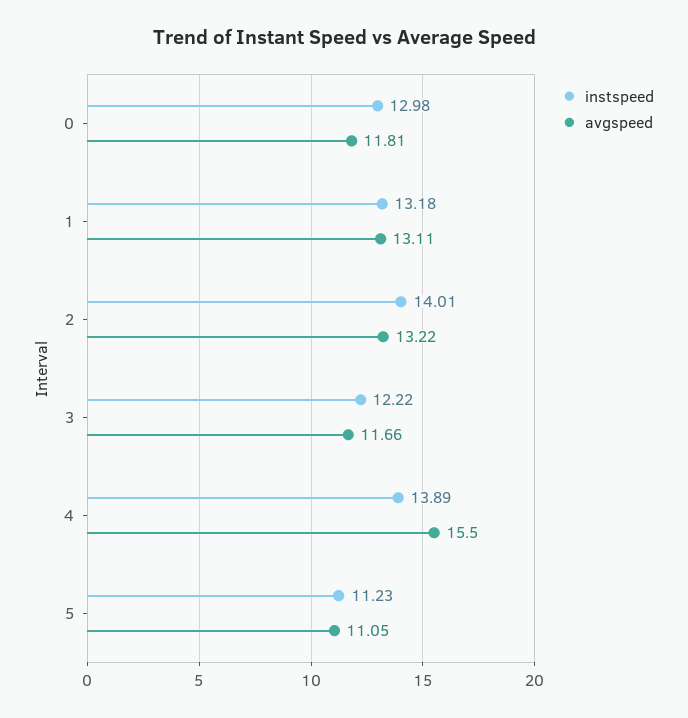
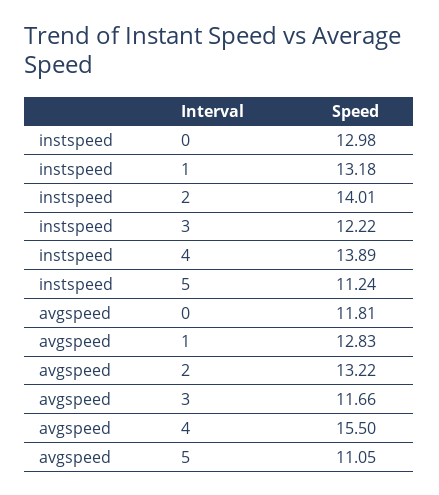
  {
    "instspeed": {
      "0": 12.98,
      "1": 13.18,
      "2": 14.01,
      "3": 12.22,
      "4": 13.89,
-     "5": 11.23
+     "5": 11.24
    },
    "avgspeed": {
      "0": 11.81,
-     "1": 13.11,
+     "1": 12.83,
      "2": 13.22,
      "3": 11.66,
      "4": 15.5,
      "5": 11.05
    }
  }

